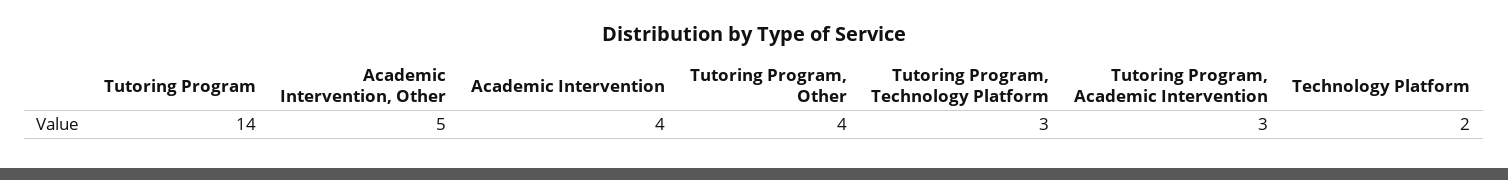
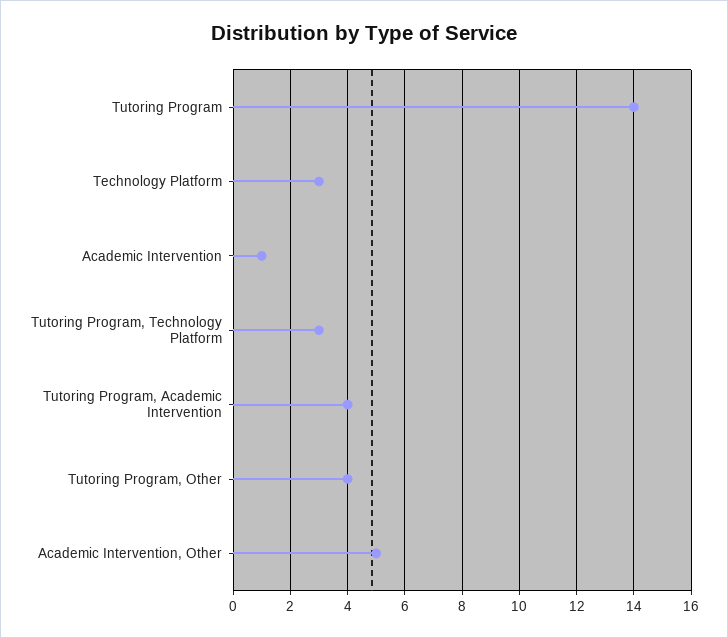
  {
    "Tutoring Program": 14,
    "Academic Intervention, Other": 5,
-   "Academic Intervention": 4,
+   "Academic Intervention": 1,
    "Tutoring Program, Other": 4,
    "Tutoring Program, Technology Platform": 3,
-   "Tutoring Program, Academic Intervention": 3,
+   "Tutoring Program, Academic Intervention": 4,
-   "Technology Platform": 2
+   "Technology Platform": 3
  }

